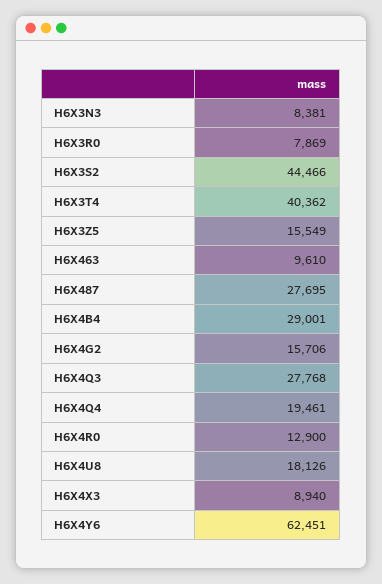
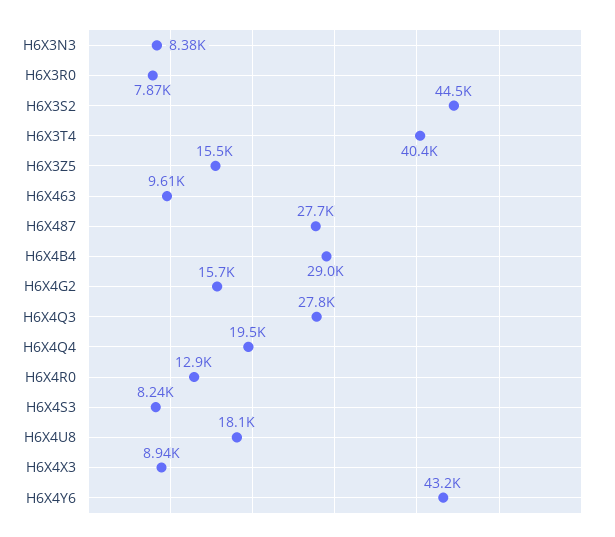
  {
    "H6X3N3": 8381,
    "H6X3R0": 7869,
    "H6X3S2": 44466,
    "H6X3T4": 40362,
    "H6X3Z5": 15549,
    "H6X463": 9610,
    "H6X487": 27695,
    "H6X4B4": 29001,
    "H6X4G2": 15706,
    "H6X4Q3": 27768,
    "H6X4Q4": 19461,
    "H6X4R0": 12900,
    "H6X4U8": 18126,
    "H6X4X3": 8940,
-   "H6X4Y6": 62451
+   "H6X4Y6": 43200,
+   "H6X4S3": 8240
  }

